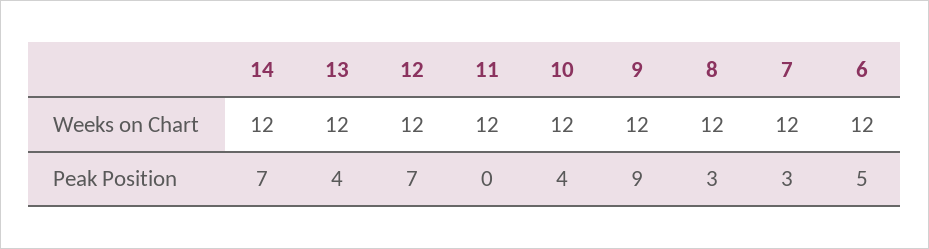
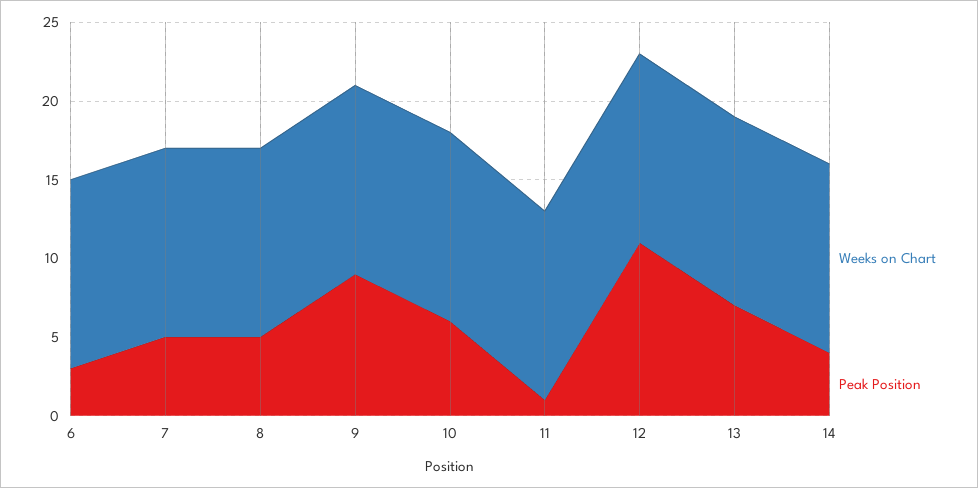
  {
    "Weeks on Chart": {
      "14": 12,
      "13": 12,
      "12": 12,
      "11": 12,
      "10": 12,
      "9": 12,
      "8": 12,
      "7": 12,
      "6": 12
    },
    "Peak Position": {
-     "14": 7,
+     "14": 4,
-     "13": 4,
+     "13": 7,
-     "12": 7,
+     "12": 11,
-     "11": 0,
+     "11": 1,
-     "10": 4,
+     "10": 6,
      "9": 9,
-     "8": 3,
+     "8": 5,
-     "7": 3,
+     "7": 5,
-     "6": 5
+     "6": 3
    }
  }

